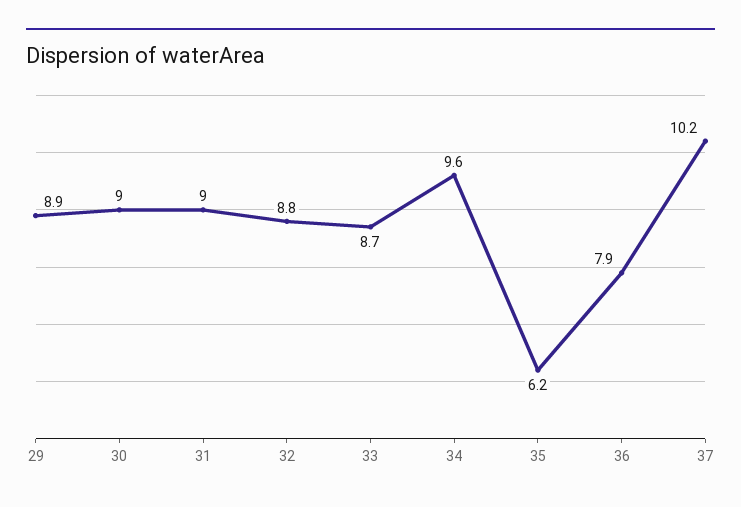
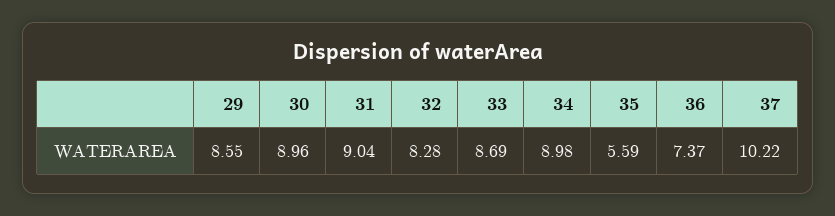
  {
-   "29": 8.9,
+   "29": 8.55,
    "30": 8.96,
    "31": 9.04,
-   "32": 8.8,
+   "32": 8.28,
    "33": 8.69,
-   "34": 9.6,
+   "34": 8.98,
-   "35": 6.2,
+   "35": 5.59,
-   "36": 7.9,
+   "36": 7.37,
    "37": 10.22
  }

